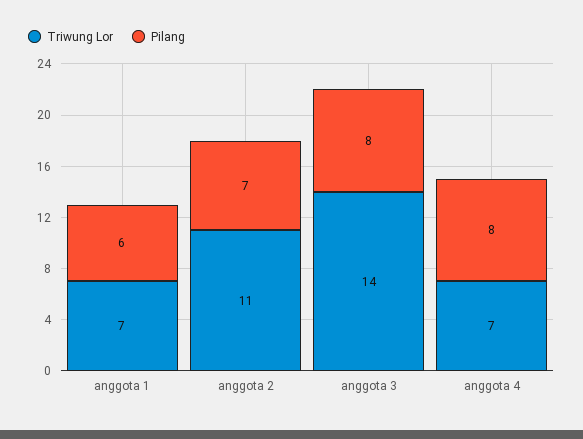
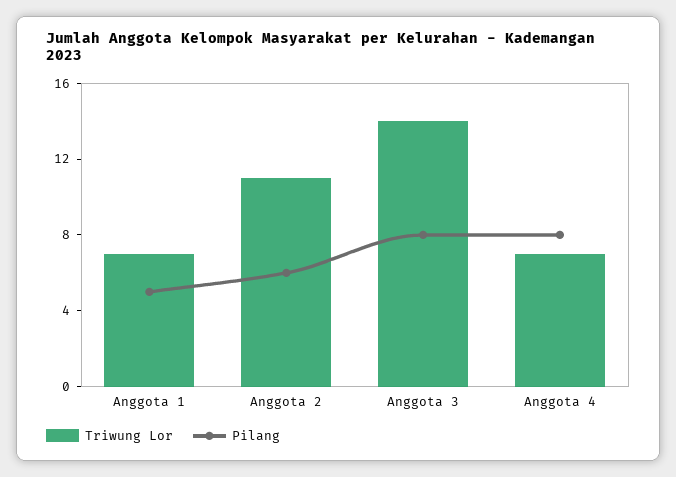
  {
    "Triwung Lor": {
      "anggota 1": 7,
      "anggota 2": 11,
      "anggota 3": 14,
      "anggota 4": 7
    },
    "Pilang": {
-     "anggota 1": 6,
+     "anggota 1": 5,
-     "anggota 2": 7,
+     "anggota 2": 6,
      "anggota 3": 8,
      "anggota 4": 8
    }
  }

